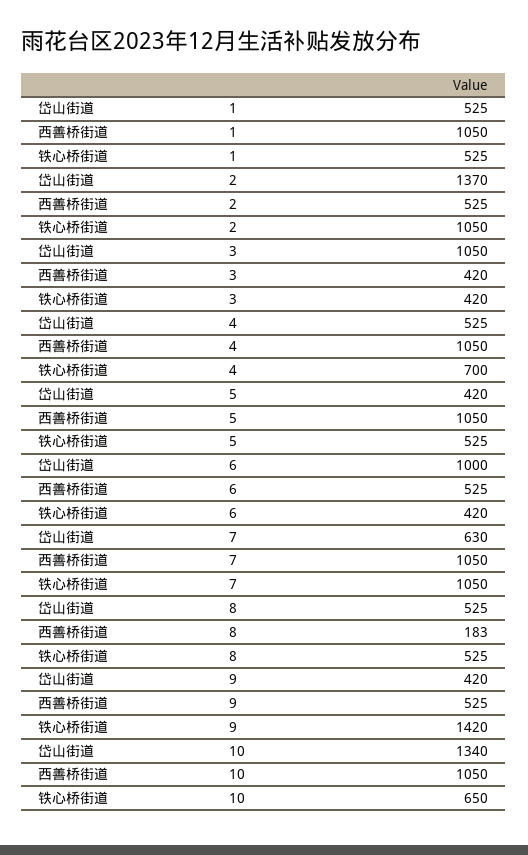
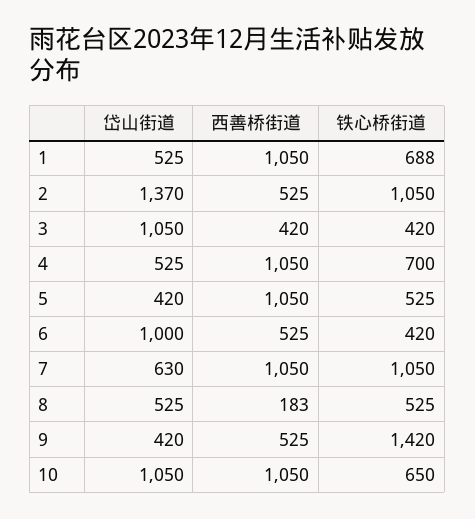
  {
    "岱山街道": {
      "1": 525,
      "2": 1370,
      "3": 1050,
      "4": 525,
      "5": 420,
      "6": 1000,
      "7": 630,
      "8": 525,
      "9": 420,
-     "10": 1340
+     "10": 1050
    },
    "西善桥街道": {
      "1": 1050,
      "2": 525,
      "3": 420,
      "4": 1050,
      "5": 1050,
      "6": 525,
      "7": 1050,
      "8": 183,
      "9": 525,
      "10": 1050
    },
    "铁心桥街道": {
-     "1": 525,
+     "1": 688,
      "2": 1050,
      "3": 420,
      "4": 700,
      "5": 525,
      "6": 420,
      "7": 1050,
      "8": 525,
      "9": 1420,
      "10": 650
    }
  }

